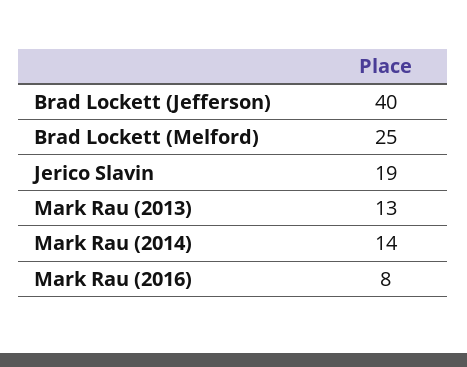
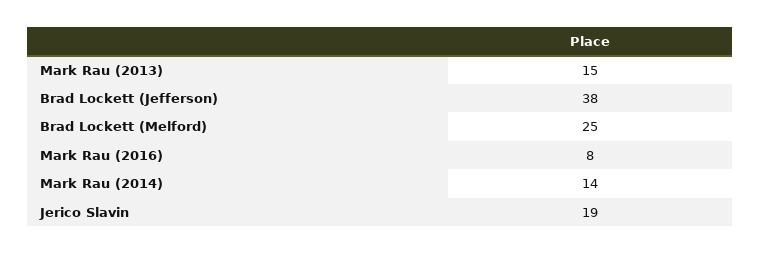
  {
-   "Brad Lockett (Jefferson)": 40,
+   "Brad Lockett (Jefferson)": 38,
    "Brad Lockett (Melford)": 25,
    "Jerico Slavin": 19,
-   "Mark Rau (2013)": 13,
+   "Mark Rau (2013)": 15,
    "Mark Rau (2014)": 14,
    "Mark Rau (2016)": 8
  }

